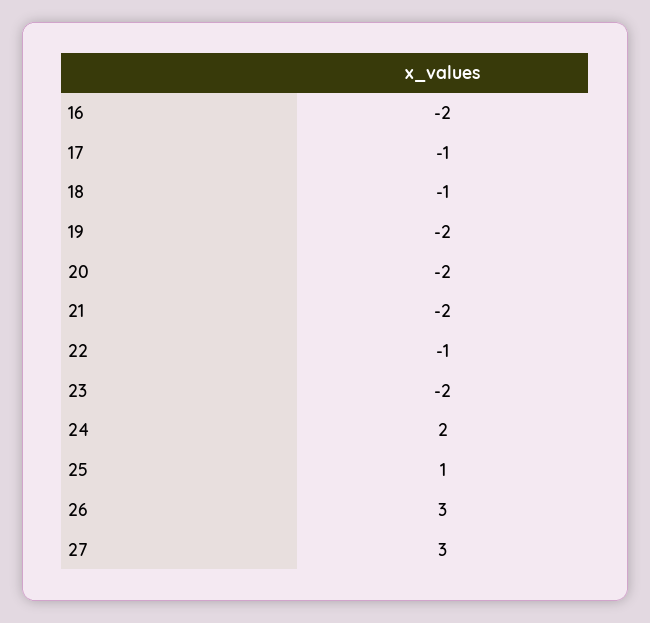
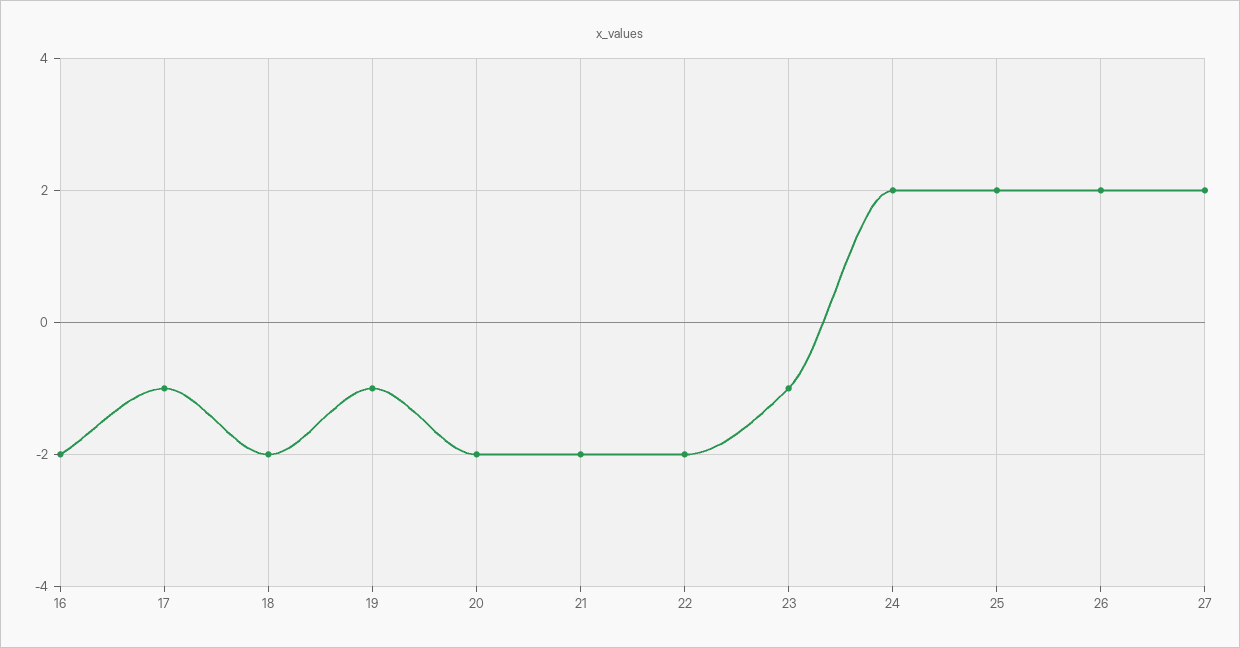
  {
    "16": -2,
    "17": -1,
-   "18": -1,
+   "18": -2,
-   "19": -2,
+   "19": -1,
    "20": -2,
    "21": -2,
-   "22": -1,
+   "22": -2,
-   "23": -2,
+   "23": -1,
    "24": 2,
-   "25": 1,
+   "25": 2,
-   "26": 3,
+   "26": 2,
-   "27": 3
+   "27": 2
  }

